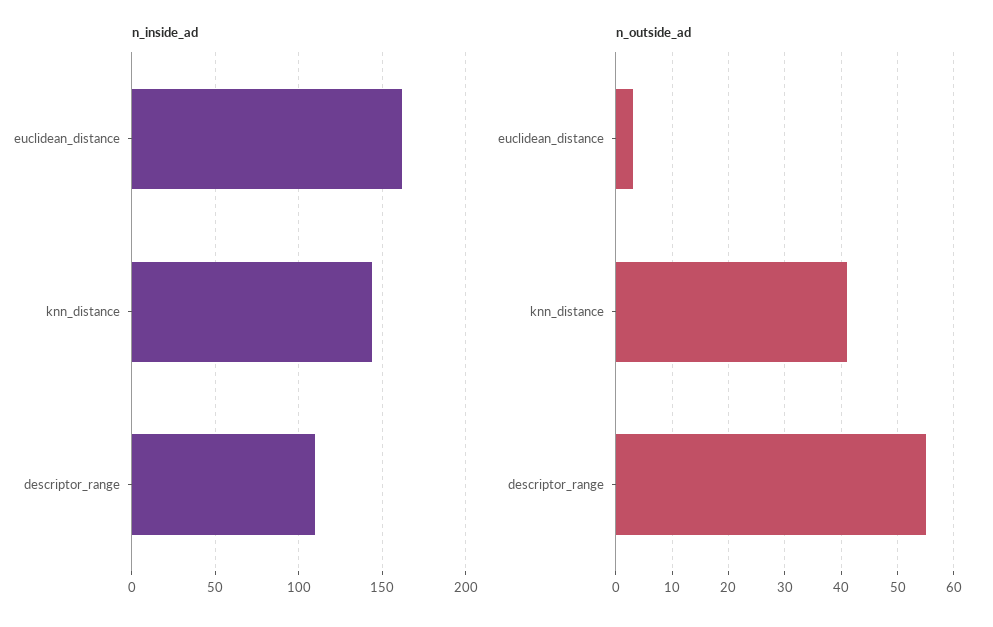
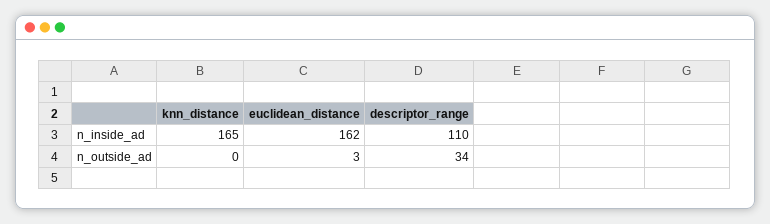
  {
    "n_inside_ad": {
      "euclidean_distance": 162,
-     "knn_distance": 145,
+     "knn_distance": 165,
      "descriptor_range": 110
    },
    "n_outside_ad": {
      "euclidean_distance": 3,
-     "knn_distance": 40,
+     "knn_distance": 0,
-     "descriptor_range": 55
+     "descriptor_range": 34
    }
  }

